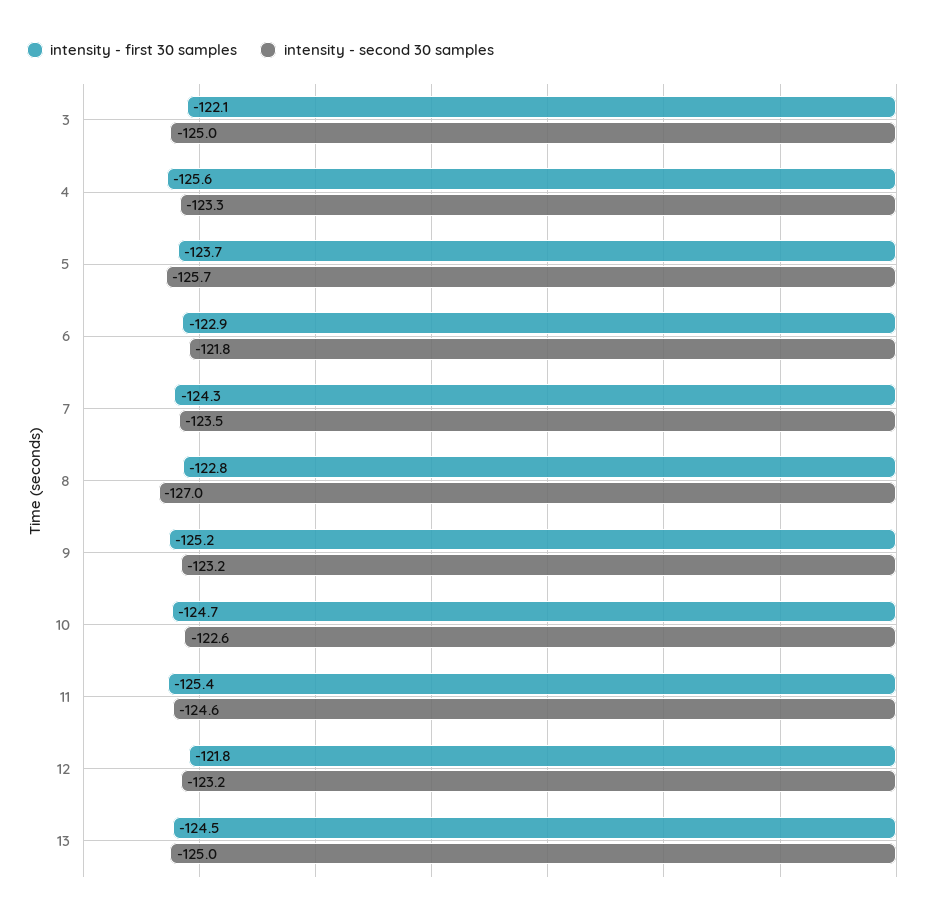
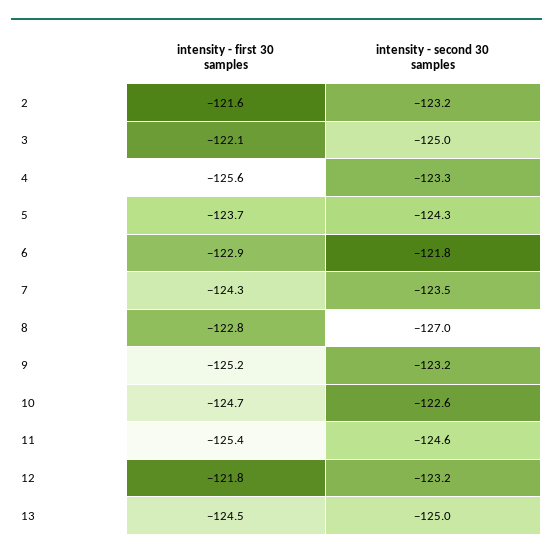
  {
    "intensity - first 30 samples": {
      "3": -122.1,
      "4": -125.6,
      "5": -123.7,
      "6": -122.9,
      "7": -124.3,
      "8": -122.8,
      "9": -125.2,
      "10": -124.7,
      "11": -125.4,
      "12": -121.8,
-     "13": -124.5
+     "13": -124.5,
+     "2": -121.6
    },
    "intensity - second 30 samples": {
      "3": -125,
      "4": -123.3,
-     "5": -125.7,
+     "5": -124.3,
      "6": -121.8,
      "7": -123.5,
      "8": -127,
      "9": -123.2,
      "10": -122.6,
      "11": -124.6,
      "12": -123.2,
-     "13": -125
+     "13": -125,
+     "2": -123.2
    }
  }

